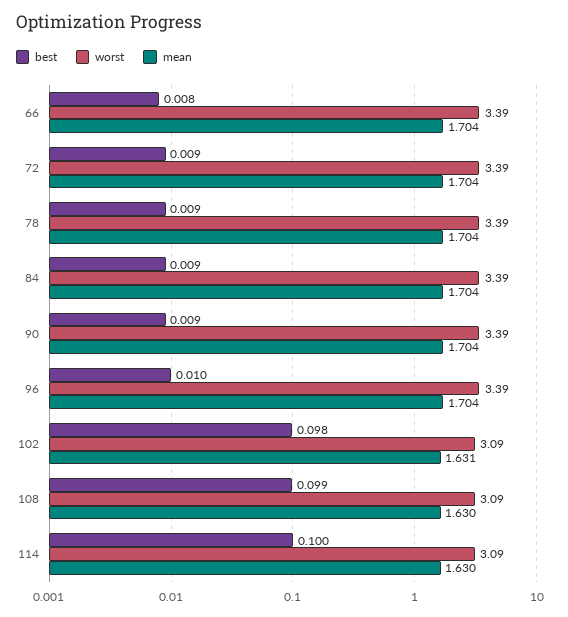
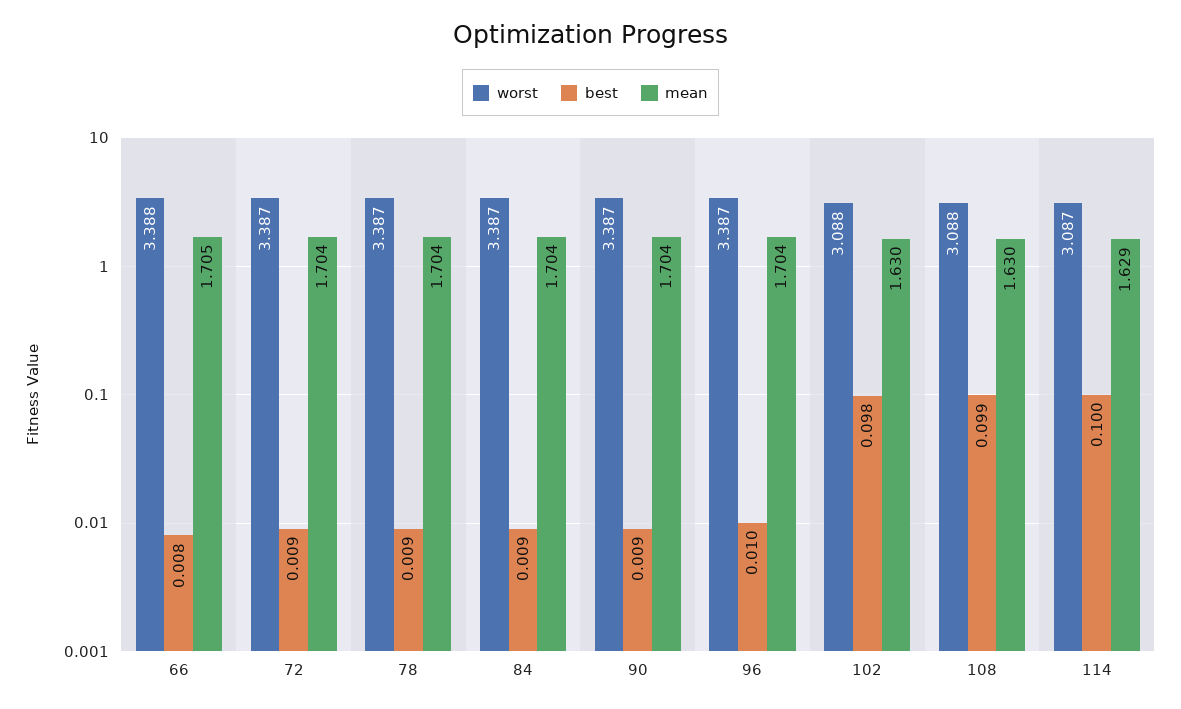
  {
    "best": {
      "66": 0.008,
      "72": 0.009,
      "78": 0.009,
      "84": 0.009,
      "90": 0.009,
      "96": 0.01,
      "102": 0.098,
      "108": 0.099,
      "114": 0.1
    },
    "worst": {
      "66": 3.388,
      "72": 3.387,
      "78": 3.387,
      "84": 3.387,
      "90": 3.387,
      "96": 3.387,
      "102": 3.088,
      "108": 3.088,
      "114": 3.087
    },
    "mean": {
-     "66": 1.704,
+     "66": 1.705,
      "72": 1.704,
      "78": 1.704,
      "84": 1.704,
      "90": 1.704,
      "96": 1.704,
-     "102": 1.631,
+     "102": 1.63,
      "108": 1.63,
-     "114": 1.63
+     "114": 1.629
    }
  }

